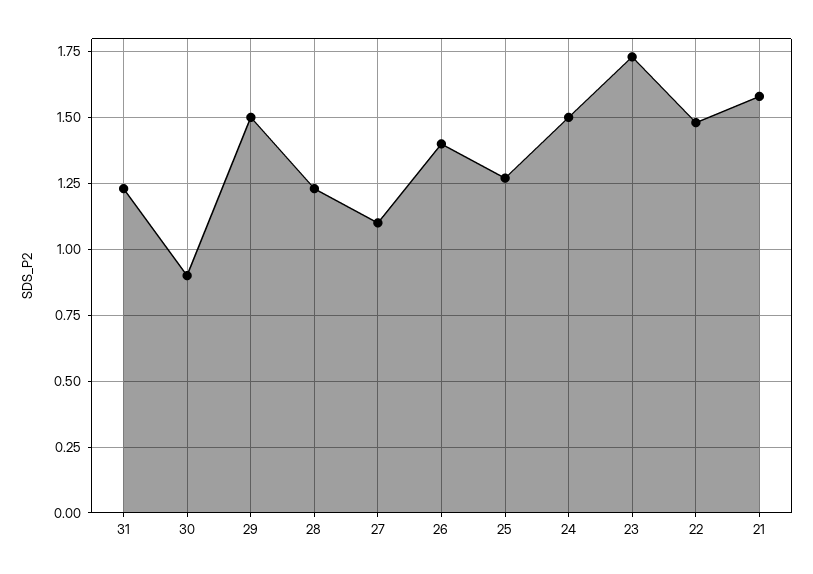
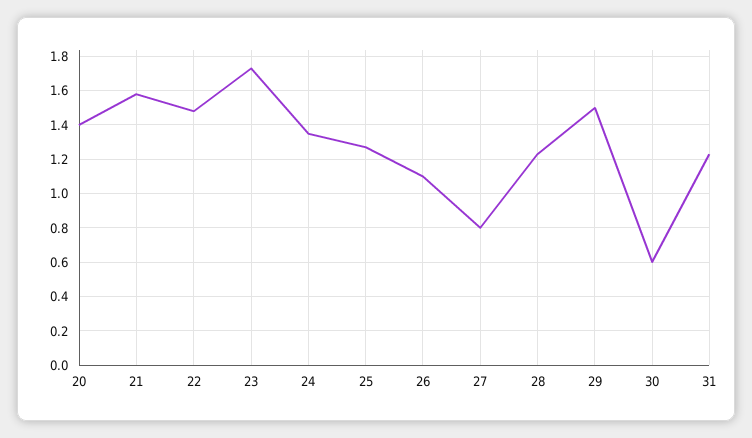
  {
    "31": 1.25,
-   "30": 0.9,
+   "30": 0.6,
    "29": 1.5,
    "28": 1.25,
-   "27": 1.1,
+   "27": 0.8,
-   "26": 1.4,
+   "26": 1.1,
    "25": 1.25,
-   "24": 1.5,
+   "24": 1.35,
    "23": 1.75,
    "22": 1.5,
-   "21": 1.6
+   "21": 1.6,
+   "20": 1.4
  }

